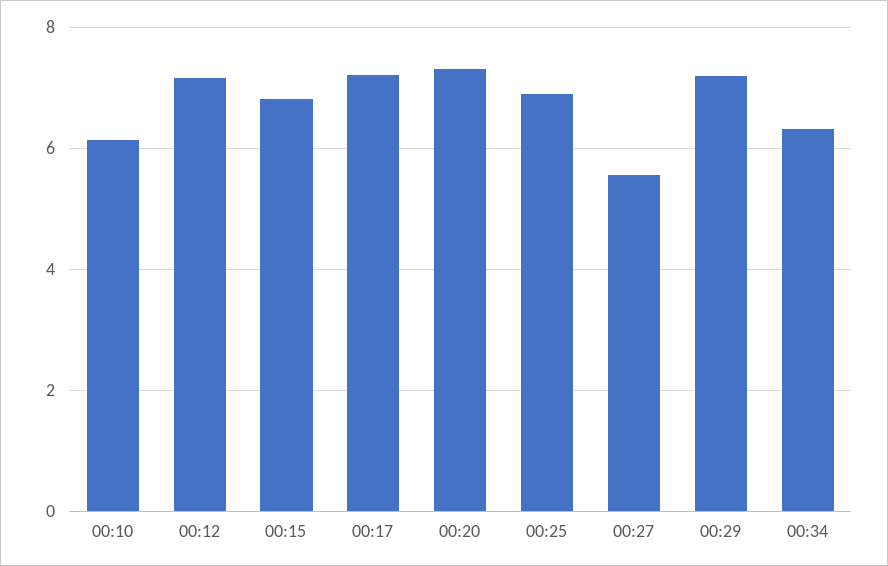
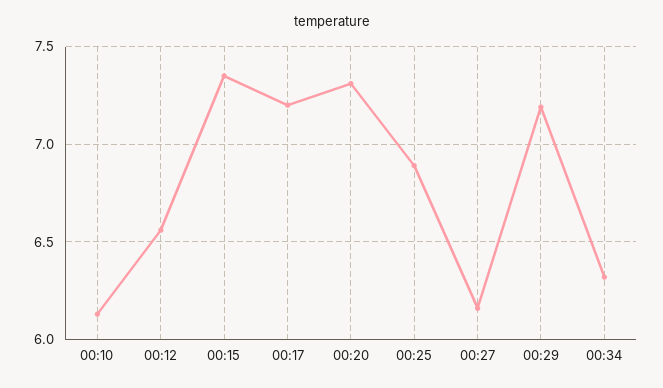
  {
    "00:10": 6.15,
-   "00:12": 7.2,
+   "00:12": 6.55,
-   "00:15": 6.8,
+   "00:15": 7.35,
    "00:17": 7.2,
    "00:20": 7.3,
    "00:25": 6.9,
-   "00:27": 5.6,
+   "00:27": 6.15,
    "00:29": 7.2,
    "00:34": 6.3
  }

